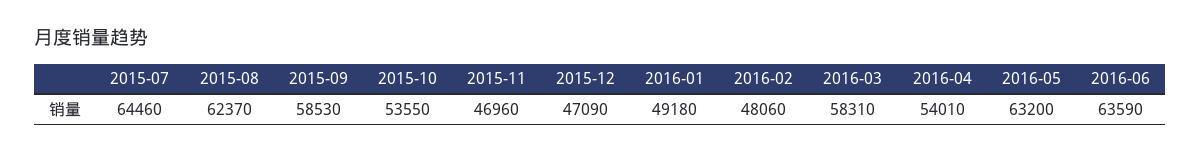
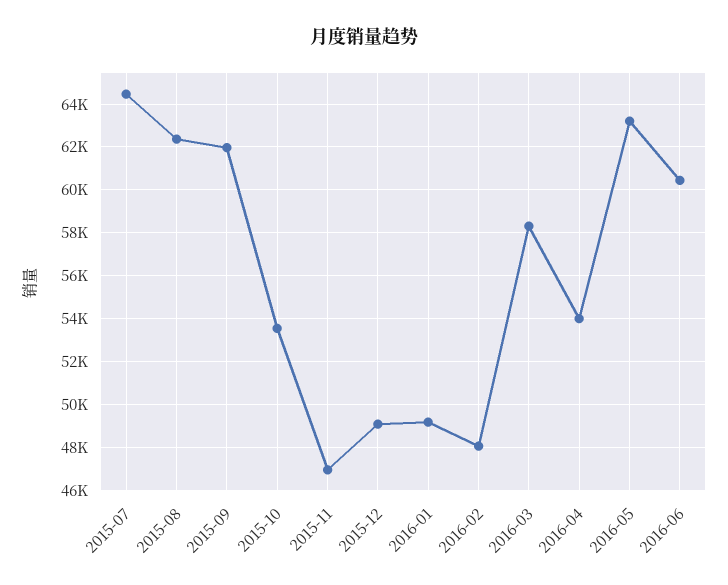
  {
    "2015-07": 64460,
    "2015-08": 62370,
-   "2015-09": 58530,
+   "2015-09": 62000,
    "2015-10": 53550,
    "2015-11": 46960,
-   "2015-12": 47090,
+   "2015-12": 49000,
    "2016-01": 49180,
    "2016-02": 48060,
    "2016-03": 58310,
    "2016-04": 54010,
    "2016-05": 63200,
-   "2016-06": 63590
+   "2016-06": 60500
  }

